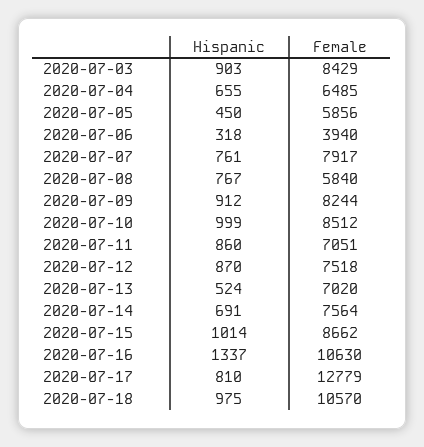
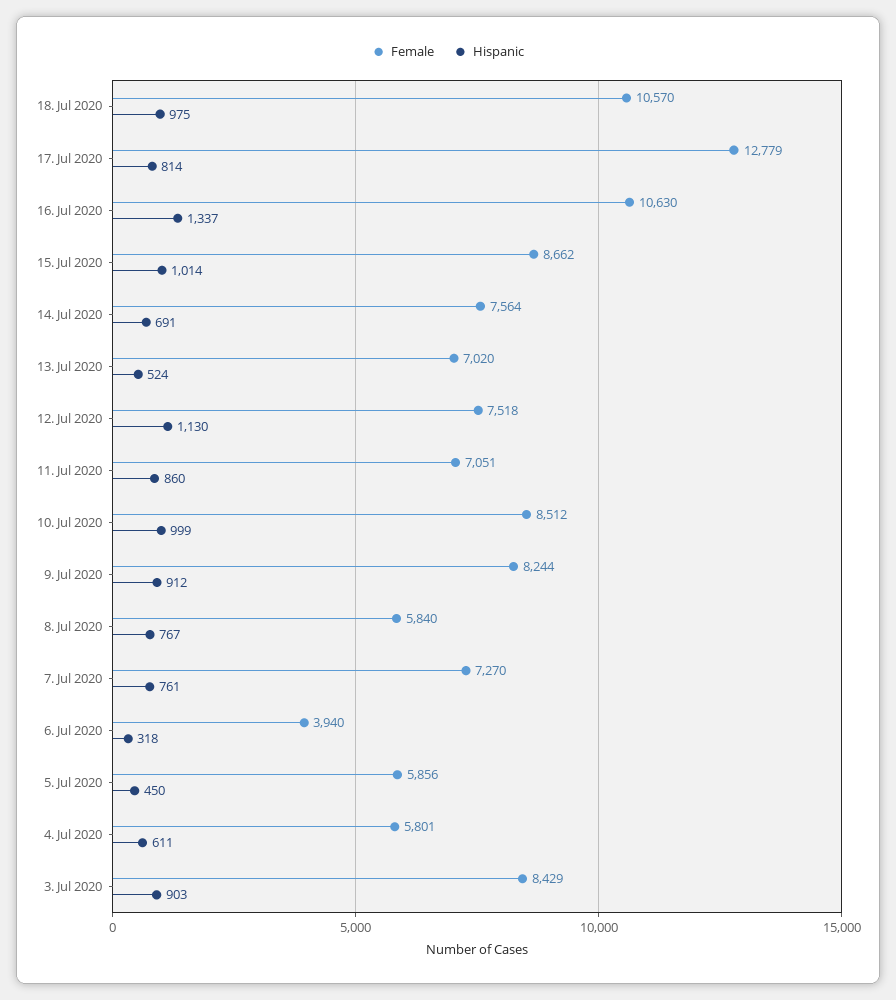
  {
    "Hispanic": {
      "2020-07-03": 903,
-     "2020-07-04": 655,
+     "2020-07-04": 611,
      "2020-07-05": 450,
      "2020-07-06": 318,
      "2020-07-07": 761,
      "2020-07-08": 767,
      "2020-07-09": 912,
      "2020-07-10": 999,
      "2020-07-11": 860,
-     "2020-07-12": 870,
+     "2020-07-12": 1130,
      "2020-07-13": 524,
      "2020-07-14": 691,
      "2020-07-15": 1014,
      "2020-07-16": 1337,
-     "2020-07-17": 810,
+     "2020-07-17": 814,
      "2020-07-18": 975
    },
    "Female": {
      "2020-07-03": 8429,
-     "2020-07-04": 6485,
+     "2020-07-04": 5801,
      "2020-07-05": 5856,
      "2020-07-06": 3940,
-     "2020-07-07": 7917,
+     "2020-07-07": 7270,
      "2020-07-08": 5840,
      "2020-07-09": 8244,
      "2020-07-10": 8512,
      "2020-07-11": 7051,
      "2020-07-12": 7518,
      "2020-07-13": 7020,
      "2020-07-14": 7564,
      "2020-07-15": 8662,
      "2020-07-16": 10630,
      "2020-07-17": 12779,
      "2020-07-18": 10570
    }
  }

